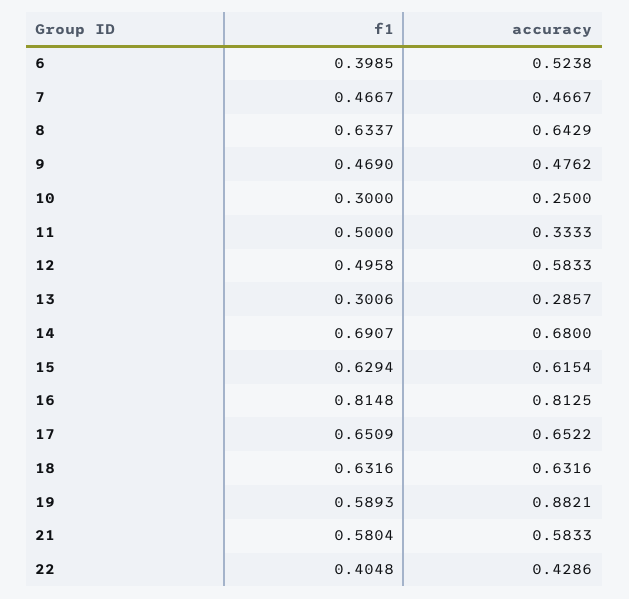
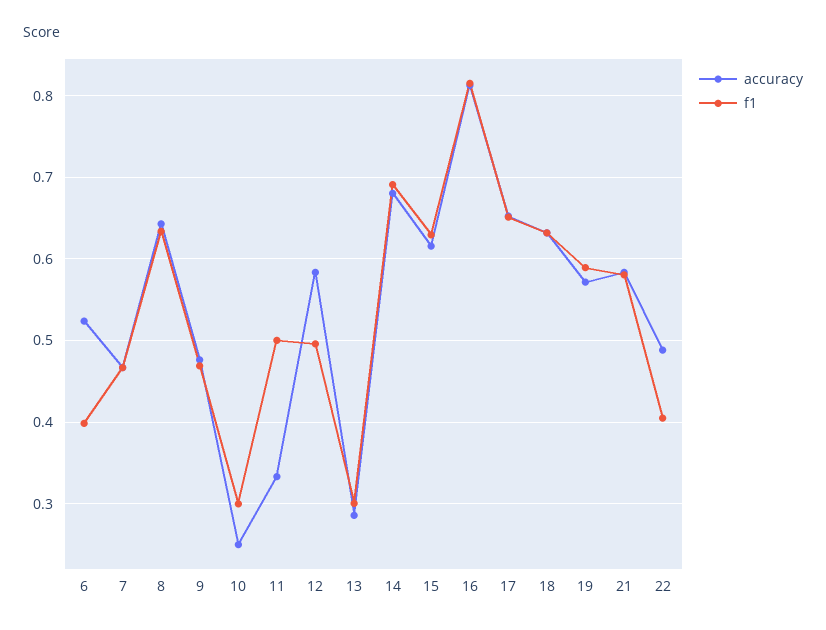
  {
    "f1": {
      "6": 0.3985,
      "7": 0.4667,
      "8": 0.6337,
      "9": 0.469,
      "10": 0.3,
      "11": 0.5,
      "12": 0.4958,
      "13": 0.3006,
      "14": 0.6907,
      "15": 0.6294,
      "16": 0.8148,
      "17": 0.6509,
      "18": 0.6316,
      "19": 0.5893,
      "21": 0.5804,
      "22": 0.4048
    },
    "accuracy": {
      "6": 0.5238,
      "7": 0.4667,
      "8": 0.6429,
      "9": 0.4762,
      "10": 0.25,
      "11": 0.3333,
      "12": 0.5833,
      "13": 0.2857,
      "14": 0.68,
      "15": 0.6154,
      "16": 0.8125,
      "17": 0.6522,
      "18": 0.6316,
-     "19": 0.8821,
+     "19": 0.57,
      "21": 0.5833,
-     "22": 0.4286
+     "22": 0.49
    }
  }

